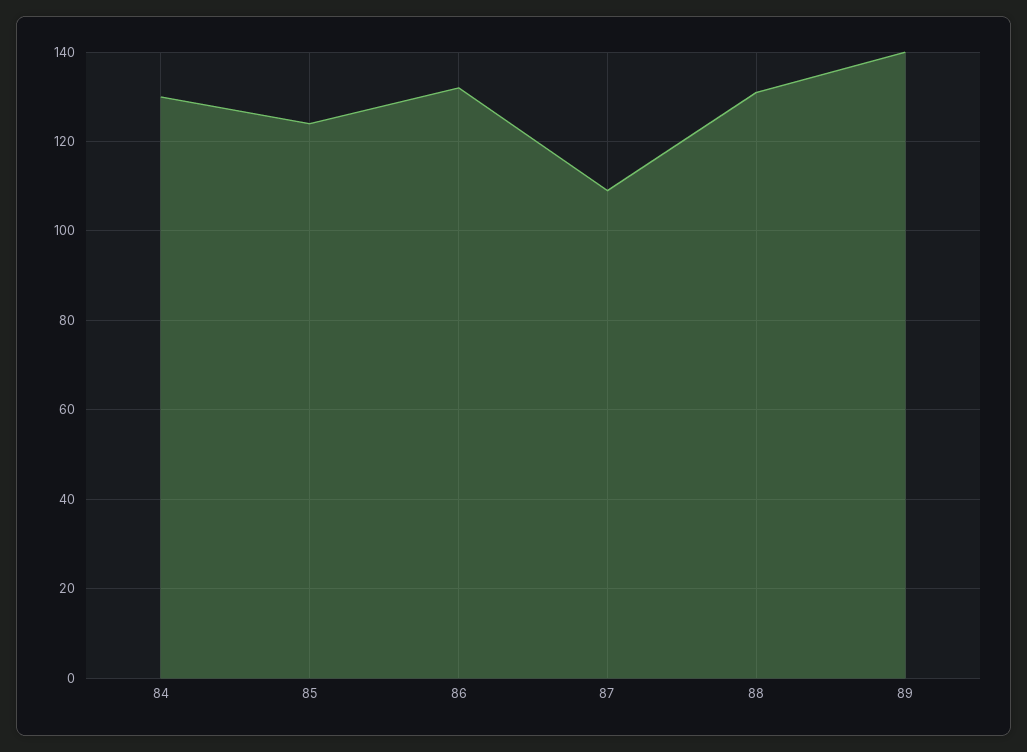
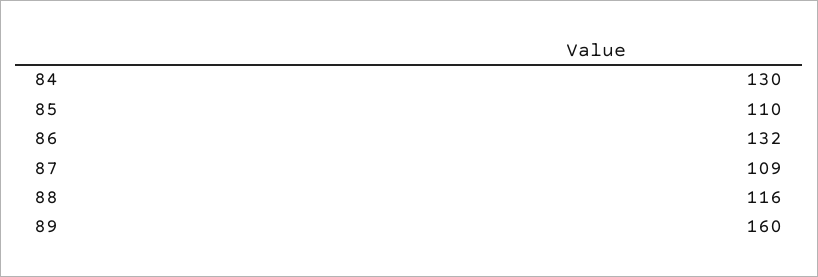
  {
    "84": 130,
-   "85": 125,
+   "85": 110,
    "86": 132,
    "87": 109,
-   "88": 130,
+   "88": 116,
-   "89": 140
+   "89": 160
  }

